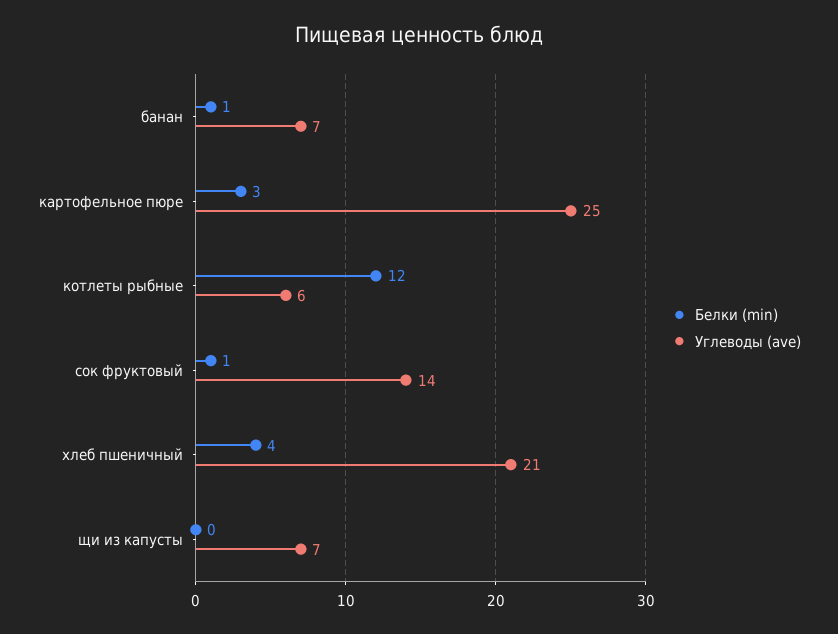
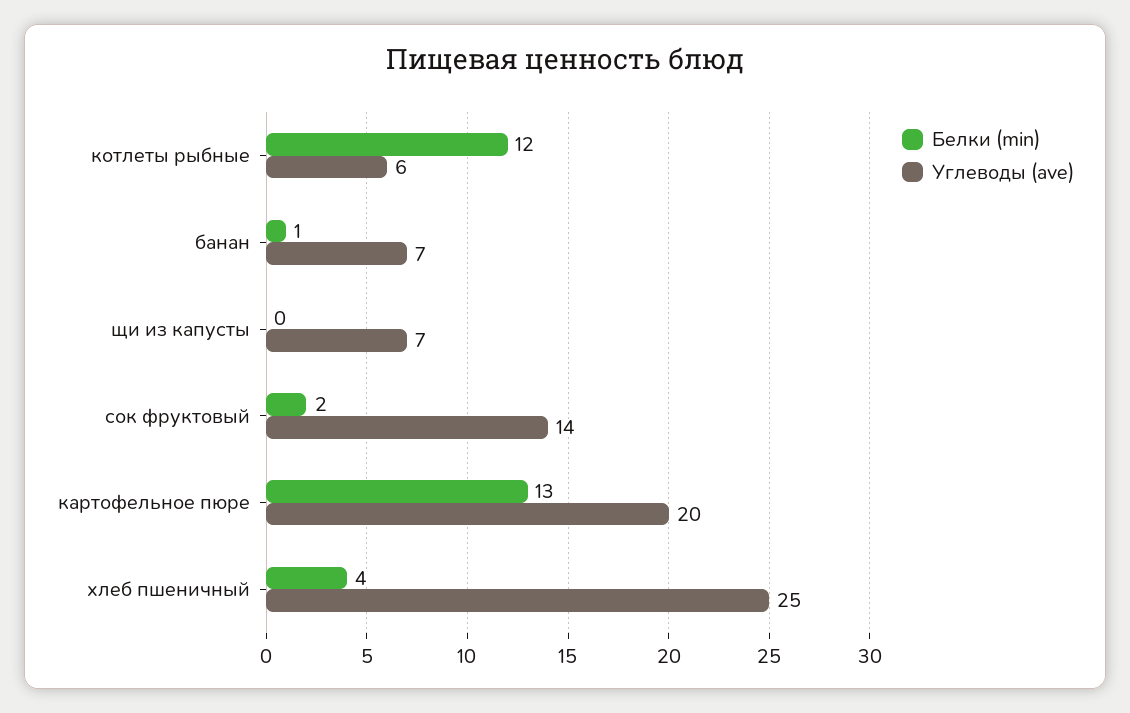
  {
    "Белки (min)": {
      "банан": 1,
-     "картофельное пюре": 3,
+     "картофельное пюре": 13,
      "котлеты рыбные": 12,
-     "сок фруктовый": 1,
+     "сок фруктовый": 2,
      "хлеб пшеничный": 4,
      "щи из капусты": 0
    },
    "Углеводы (ave)": {
      "банан": 7,
-     "картофельное пюре": 25,
+     "картофельное пюре": 20,
      "котлеты рыбные": 6,
      "сок фруктовый": 14,
-     "хлеб пшеничный": 21,
+     "хлеб пшеничный": 25,
      "щи из капусты": 7
    }
  }

